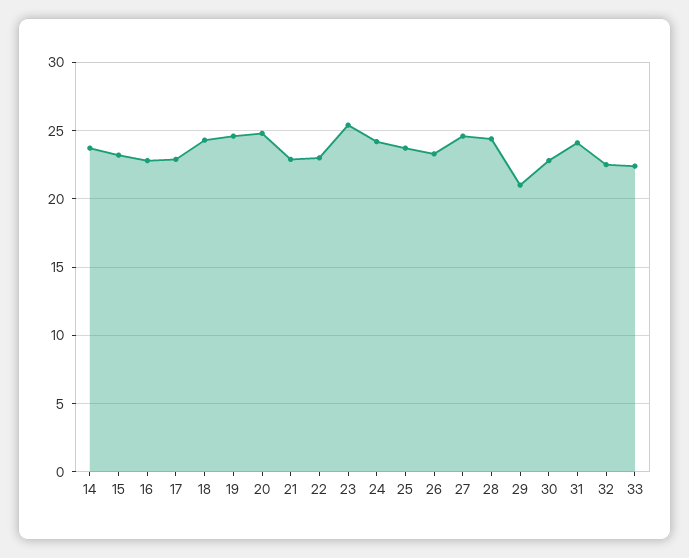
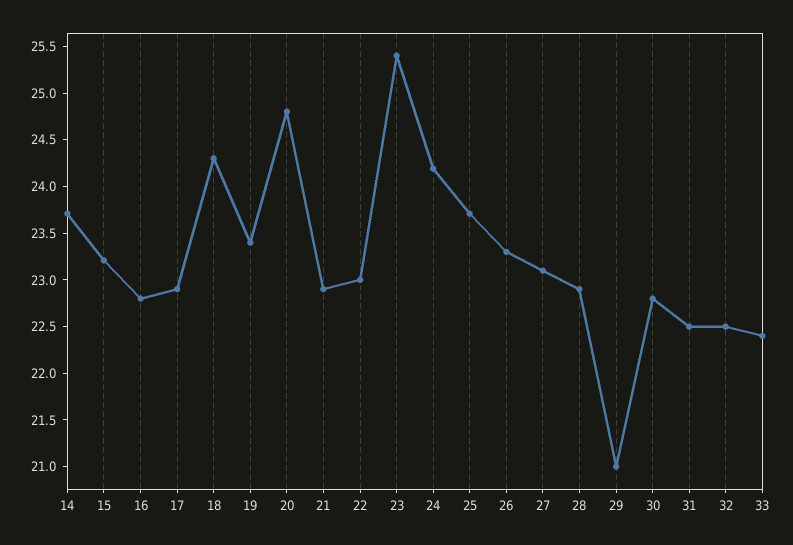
  {
    "14": 23.7,
    "15": 23.2,
    "16": 22.8,
    "17": 22.9,
    "18": 24.3,
-   "19": 24.5,
+   "19": 23.4,
    "20": 24.8,
    "21": 22.9,
    "22": 23,
    "23": 25.4,
    "24": 24.2,
    "25": 23.7,
    "26": 23.3,
-   "27": 24.5,
+   "27": 23.1,
-   "28": 24.5,
+   "28": 22.9,
    "29": 21,
    "30": 22.8,
-   "31": 24,
+   "31": 22.5,
    "32": 22.5,
    "33": 22.4
  }

